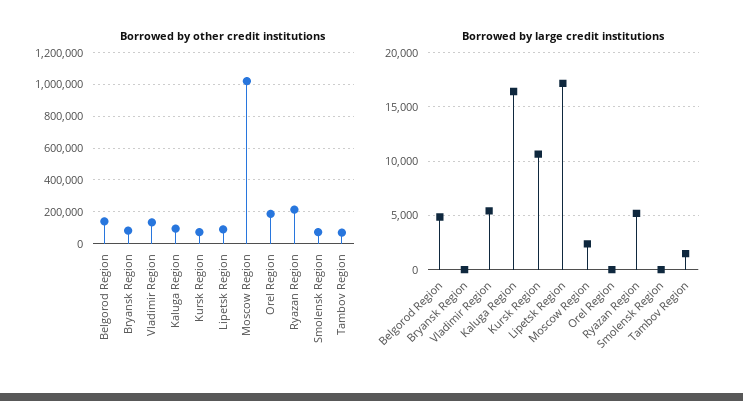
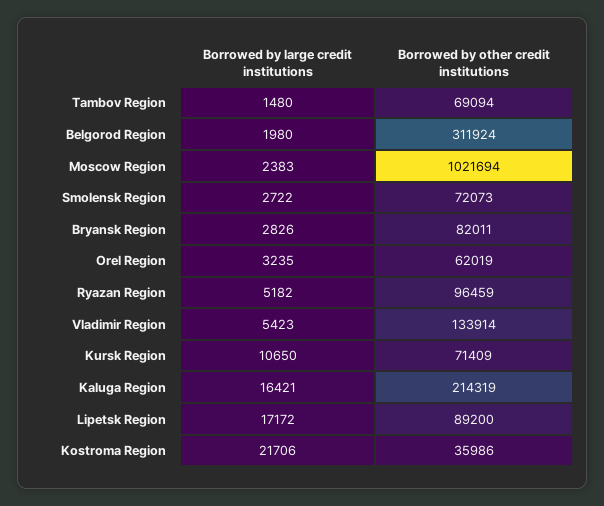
  {
    "Borrowed by other credit institutions": {
-     "Belgorod Region": 150000,
+     "Belgorod Region": 311924,
      "Bryansk Region": 82011,
      "Vladimir Region": 133914,
-     "Kaluga Region": 100000,
+     "Kaluga Region": 214319,
      "Kursk Region": 71409,
      "Lipetsk Region": 89200,
      "Moscow Region": 1021694,
-     "Orel Region": 200000,
+     "Orel Region": 62019,
-     "Ryazan Region": 200000,
+     "Ryazan Region": 96459,
      "Smolensk Region": 72073,
-     "Tambov Region": 69094
+     "Tambov Region": 69094,
+     "Kostroma Region": 35986
    },
    "Borrowed by large credit institutions": {
-     "Belgorod Region": 5000,
+     "Belgorod Region": 1980,
-     "Bryansk Region": 0,
+     "Bryansk Region": 2826,
      "Vladimir Region": 5423,
      "Kaluga Region": 16421,
      "Kursk Region": 10650,
      "Lipetsk Region": 17172,
      "Moscow Region": 2383,
-     "Orel Region": 0,
+     "Orel Region": 3235,
      "Ryazan Region": 5182,
-     "Smolensk Region": 0,
+     "Smolensk Region": 2722,
-     "Tambov Region": 1480
+     "Tambov Region": 1480,
+     "Kostroma Region": 21706
    }
  }

